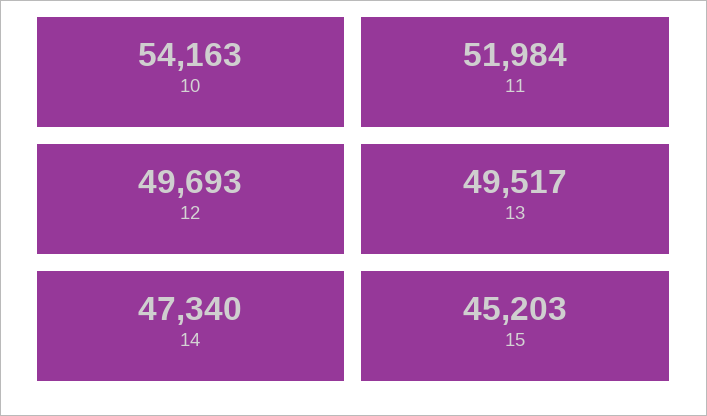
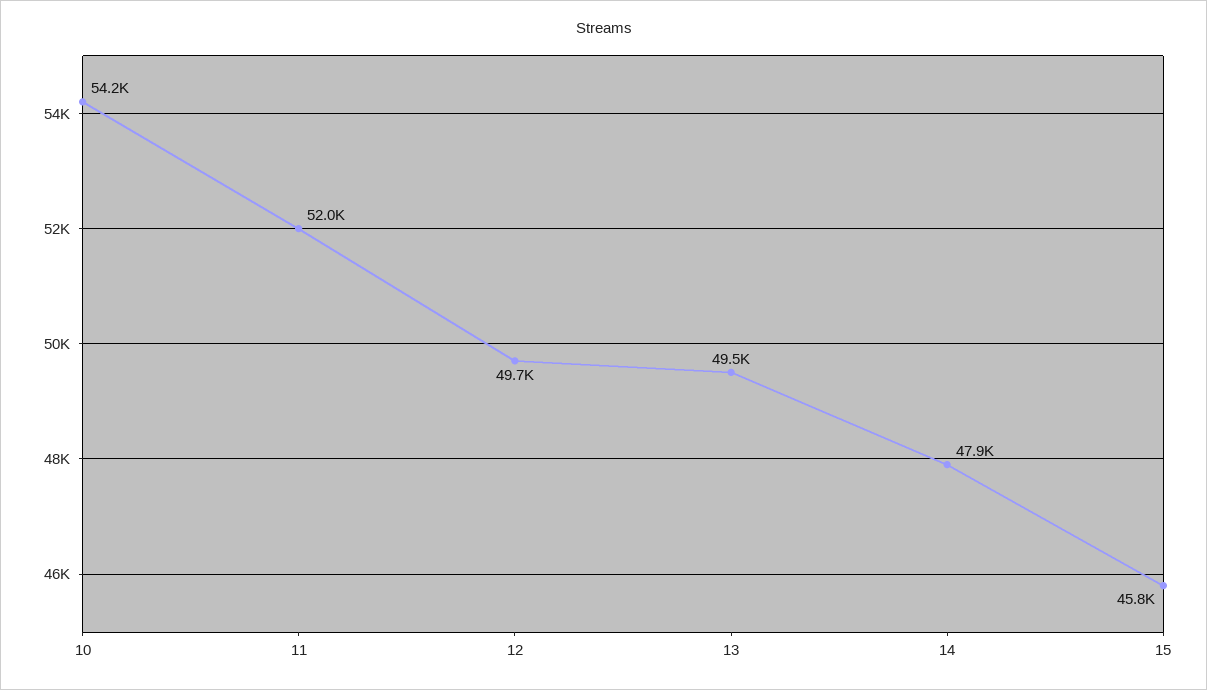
  {
    "10": 54163,
    "11": 51984,
    "12": 49693,
    "13": 49517,
-   "14": 47340,
+   "14": 47900,
-   "15": 45203
+   "15": 45800
  }

